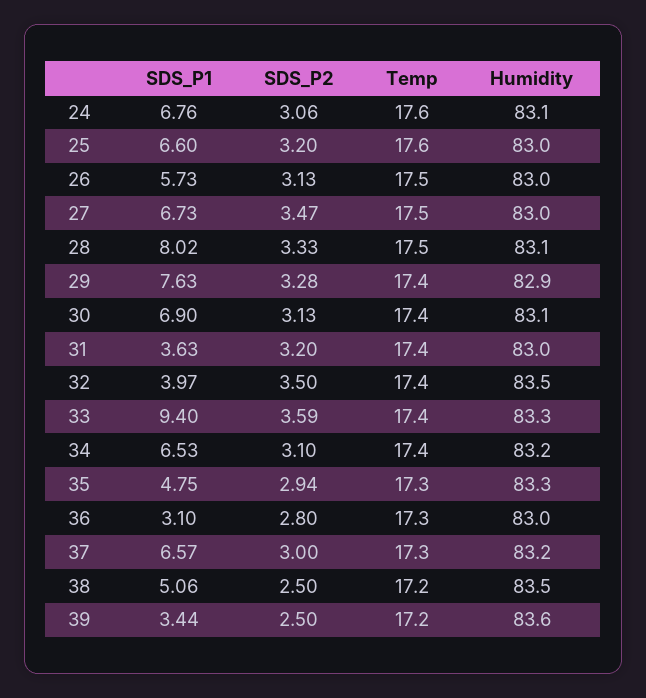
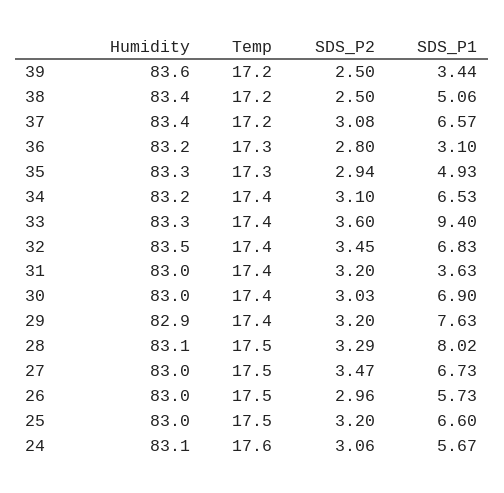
  {
    "SDS_P1": {
-     "24": 6.76,
+     "24": 5.67,
      "25": 6.6,
      "26": 5.73,
      "27": 6.73,
      "28": 8.02,
      "29": 7.63,
      "30": 6.9,
      "31": 3.63,
-     "32": 3.97,
+     "32": 6.83,
      "33": 9.4,
      "34": 6.53,
-     "35": 4.75,
+     "35": 4.93,
      "36": 3.1,
      "37": 6.57,
      "38": 5.06,
      "39": 3.44
    },
    "SDS_P2": {
      "24": 3.06,
      "25": 3.2,
-     "26": 3.13,
+     "26": 2.96,
      "27": 3.47,
-     "28": 3.33,
+     "28": 3.29,
-     "29": 3.28,
+     "29": 3.2,
-     "30": 3.13,
+     "30": 3.03,
      "31": 3.2,
-     "32": 3.5,
+     "32": 3.45,
-     "33": 3.59,
+     "33": 3.6,
      "34": 3.1,
      "35": 2.94,
      "36": 2.8,
-     "37": 3,
+     "37": 3.08,
      "38": 2.5,
      "39": 2.5
    },
    "Temp": {
      "24": 17.6,
-     "25": 17.6,
+     "25": 17.5,
      "26": 17.5,
      "27": 17.5,
      "28": 17.5,
      "29": 17.4,
      "30": 17.4,
      "31": 17.4,
      "32": 17.4,
      "33": 17.4,
      "34": 17.4,
      "35": 17.3,
      "36": 17.3,
-     "37": 17.3,
+     "37": 17.2,
      "38": 17.2,
      "39": 17.2
    },
    "Humidity": {
      "24": 83.1,
      "25": 83,
      "26": 83,
      "27": 83,
      "28": 83.1,
      "29": 82.9,
-     "30": 83.1,
+     "30": 83,
      "31": 83,
      "32": 83.5,
      "33": 83.3,
      "34": 83.2,
      "35": 83.3,
-     "36": 83,
+     "36": 83.2,
-     "37": 83.2,
+     "37": 83.4,
-     "38": 83.5,
+     "38": 83.4,
      "39": 83.6
    }
  }

